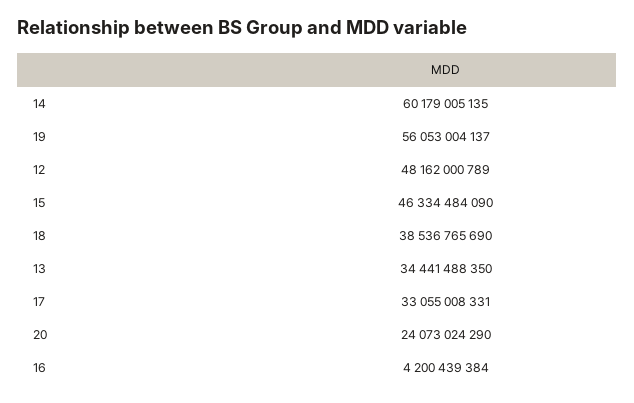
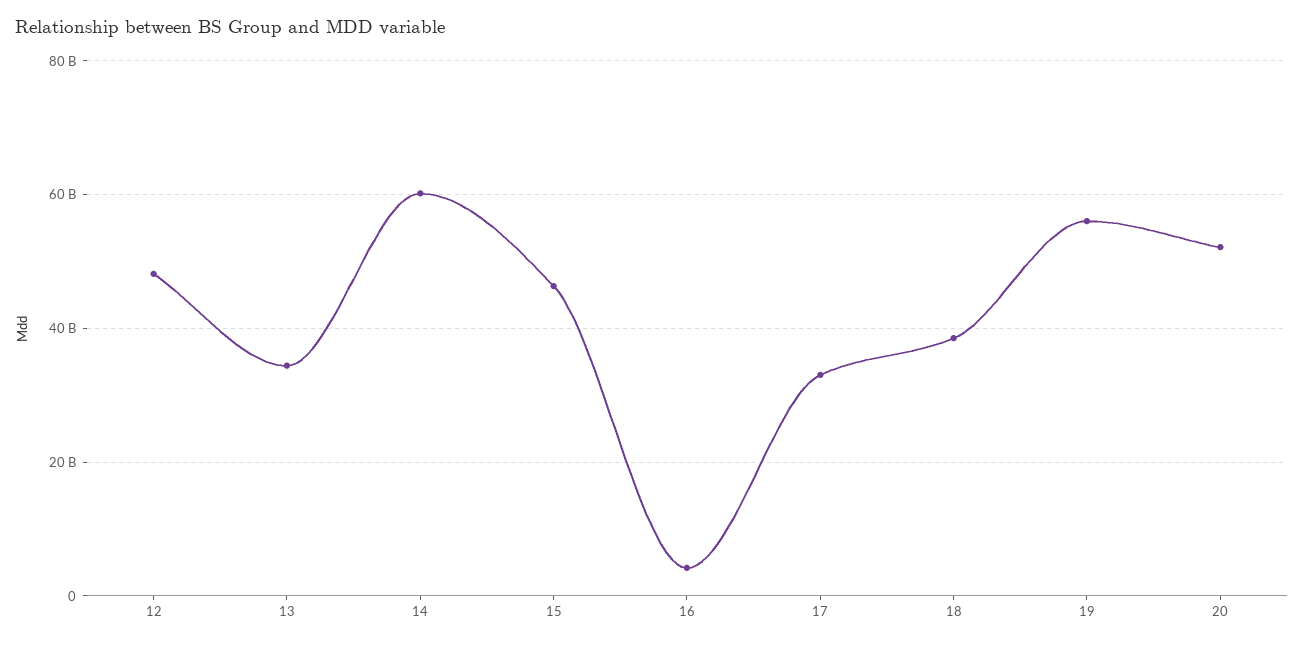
  {
    "14": 60179005135,
    "19": 56053004137,
    "12": 48162000789,
    "15": 46334484090,
    "18": 38536765690,
    "13": 34441488350,
    "17": 33055008331,
-   "20": 24073024290,
+   "20": 52000000000,
    "16": 4200439384
  }

